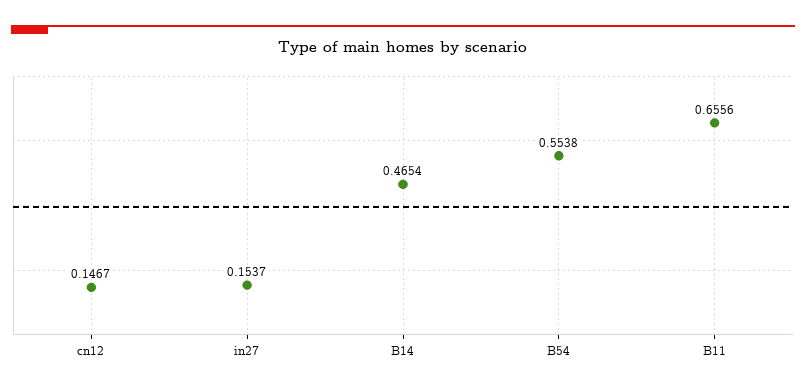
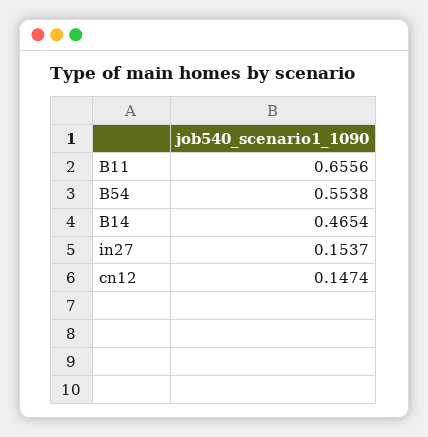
  {
-   "cn12": 0.1467,
+   "cn12": 0.1474,
    "in27": 0.1537,
    "B14": 0.4654,
    "B54": 0.5538,
    "B11": 0.6556
  }

